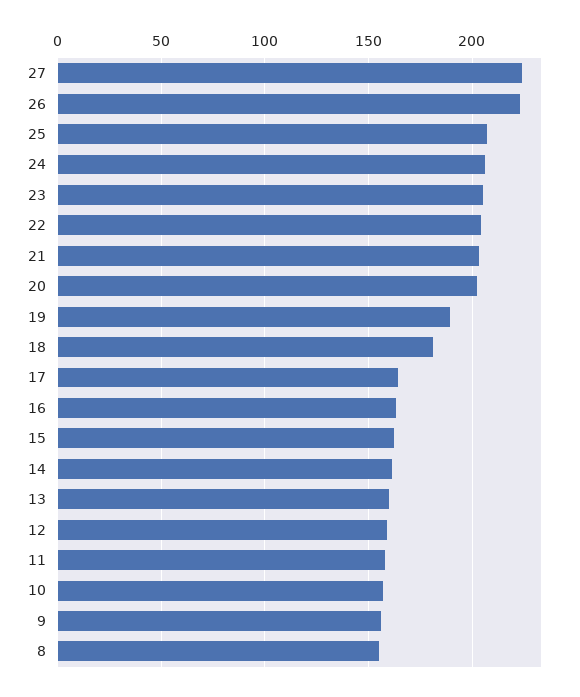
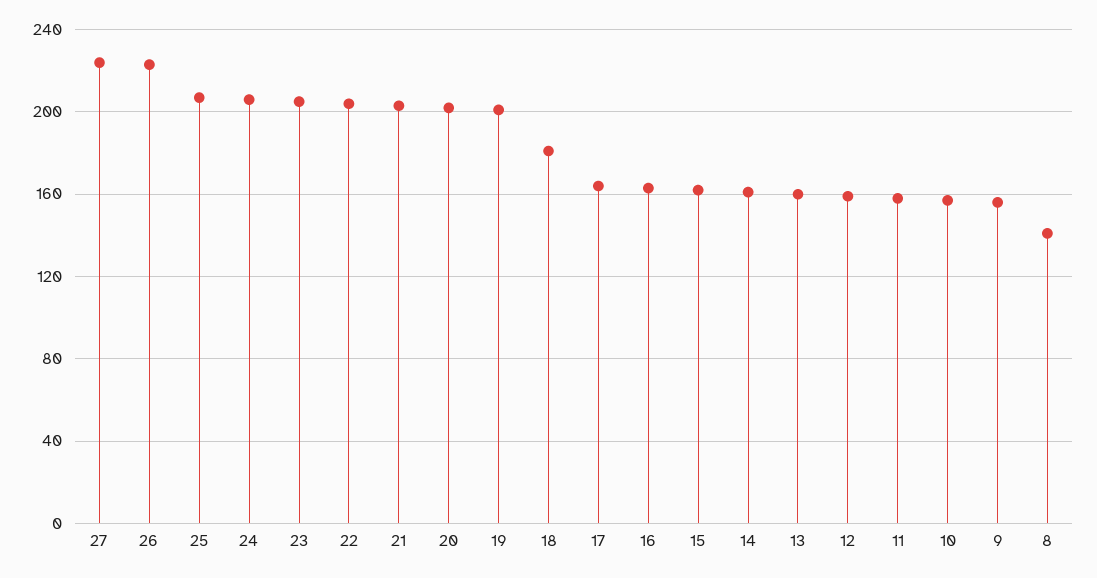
  {
    "27": 225,
    "26": 225,
    "25": 205,
    "24": 205,
    "23": 205,
    "22": 205,
    "21": 205,
    "20": 200,
-   "19": 190,
+   "19": 200,
    "18": 180,
    "17": 165,
    "16": 165,
    "15": 160,
    "14": 160,
    "13": 160,
    "12": 160,
    "11": 160,
    "10": 155,
    "9": 155,
-   "8": 155
+   "8": 140
  }

